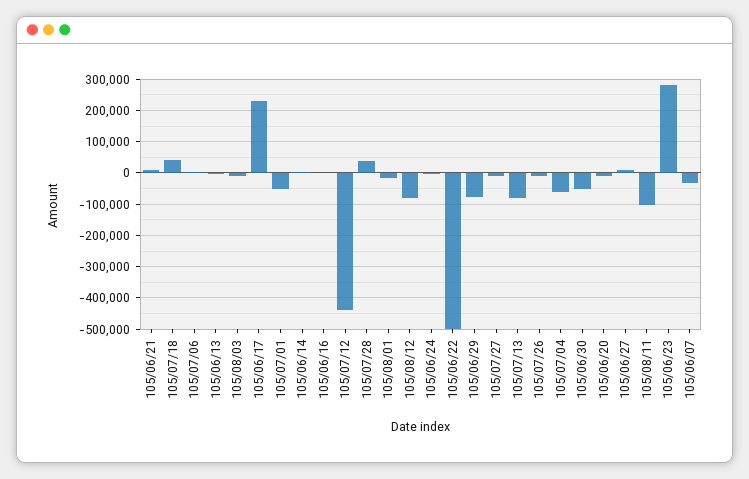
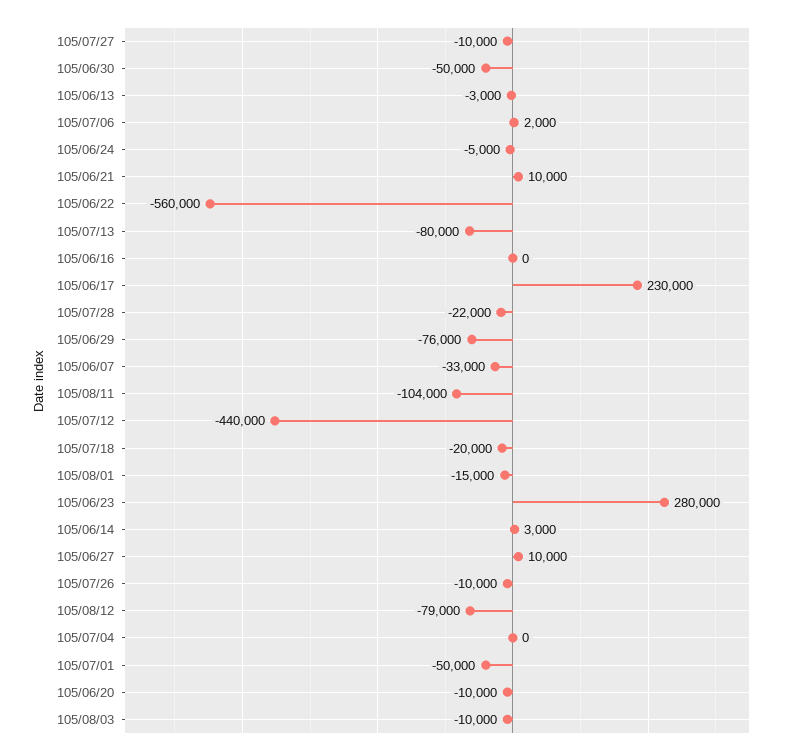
  {
    "105/06/21": 10000,
-   "105/07/18": 40000,
+   "105/07/18": -20000,
    "105/07/06": 2000,
    "105/06/13": -3000,
    "105/08/03": -10000,
    "105/06/17": 230000,
    "105/07/01": -50000,
    "105/06/14": 3000,
    "105/06/16": 0,
    "105/07/12": -440000,
-   "105/07/28": 40000,
+   "105/07/28": -22000,
    "105/08/01": -15000,
    "105/08/12": -79000,
    "105/06/24": -5000,
-   "105/06/22": -500000,
+   "105/06/22": -560000,
    "105/06/29": -76000,
    "105/07/27": -10000,
    "105/07/13": -80000,
    "105/07/26": -10000,
-   "105/07/04": -60000,
+   "105/07/04": 0,
    "105/06/30": -50000,
    "105/06/20": -10000,
    "105/06/27": 10000,
    "105/08/11": -104000,
    "105/06/23": 280000,
    "105/06/07": -33000
  }

